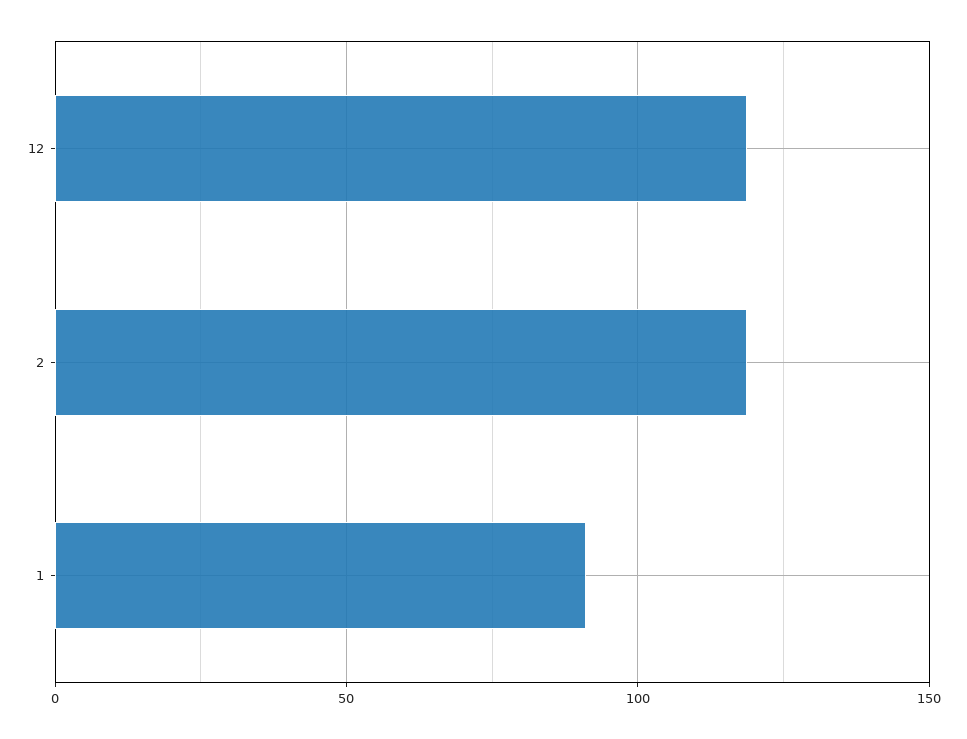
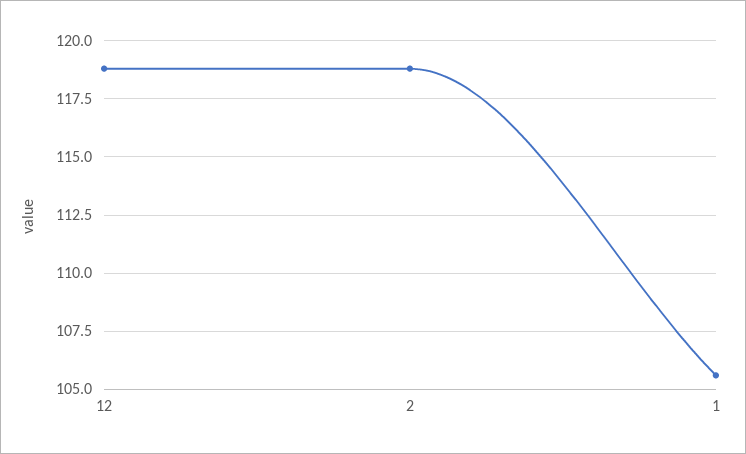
  {
    "12": 119,
    "2": 119,
-   "1": 90
+   "1": 105.5
  }

